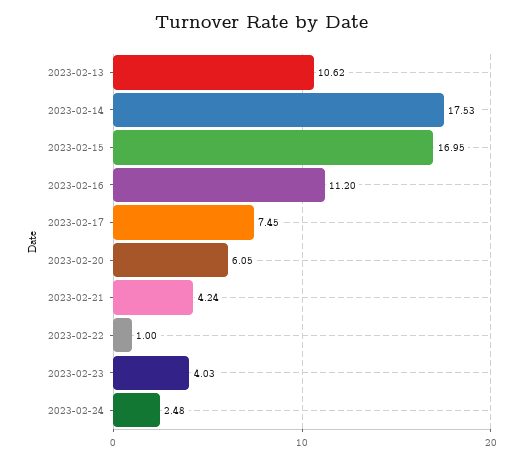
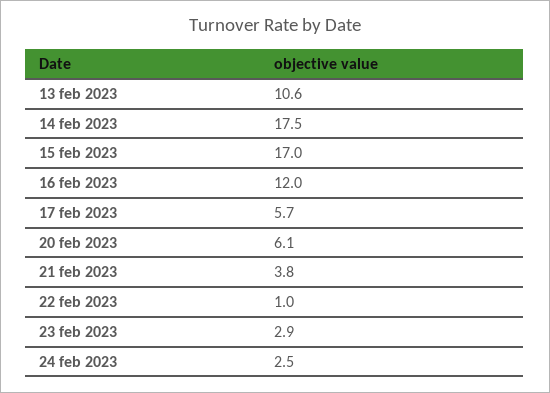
  {
    "2023-02-13": 10.62,
    "2023-02-14": 17.53,
    "2023-02-15": 16.95,
-   "2023-02-16": 11.2,
+   "2023-02-16": 12,
-   "2023-02-17": 7.45,
+   "2023-02-17": 5.7,
    "2023-02-20": 6.05,
-   "2023-02-21": 4.24,
+   "2023-02-21": 3.8,
    "2023-02-22": 1,
-   "2023-02-23": 4.03,
+   "2023-02-23": 2.9,
    "2023-02-24": 2.48
  }

